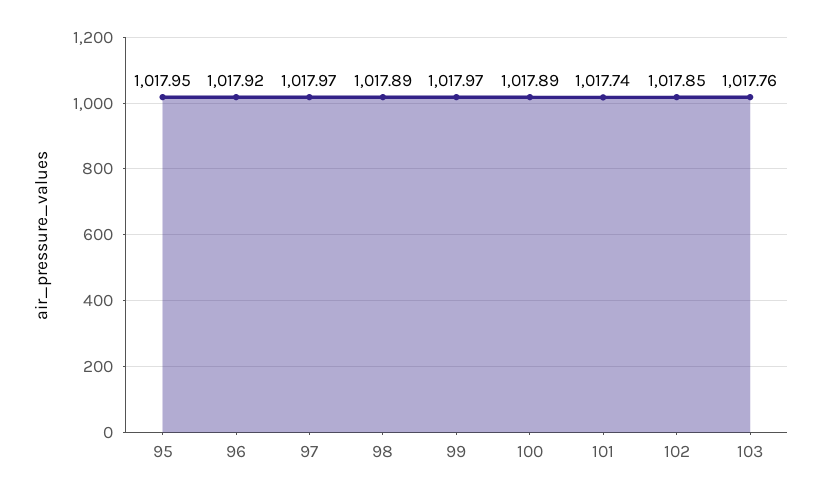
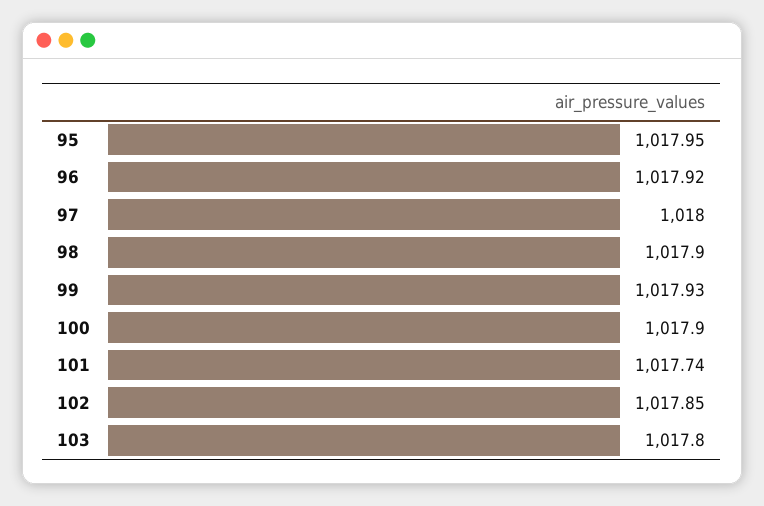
  {
    "95": 1017.95,
    "96": 1017.92,
-   "97": 1017.97,
+   "97": 1018,
-   "98": 1017.89,
+   "98": 1017.9,
-   "99": 1017.97,
+   "99": 1017.93,
-   "100": 1017.89,
+   "100": 1017.9,
    "101": 1017.74,
    "102": 1017.85,
-   "103": 1017.76
+   "103": 1017.8
  }

